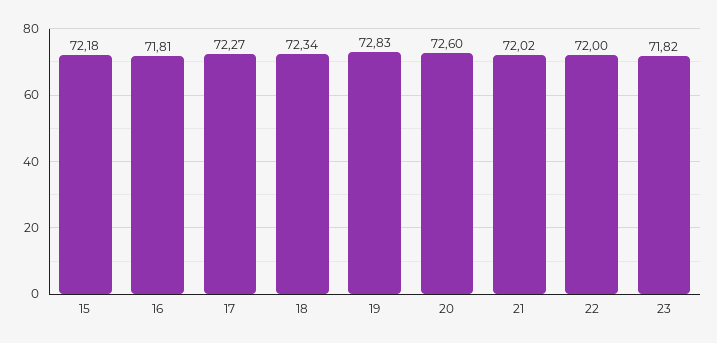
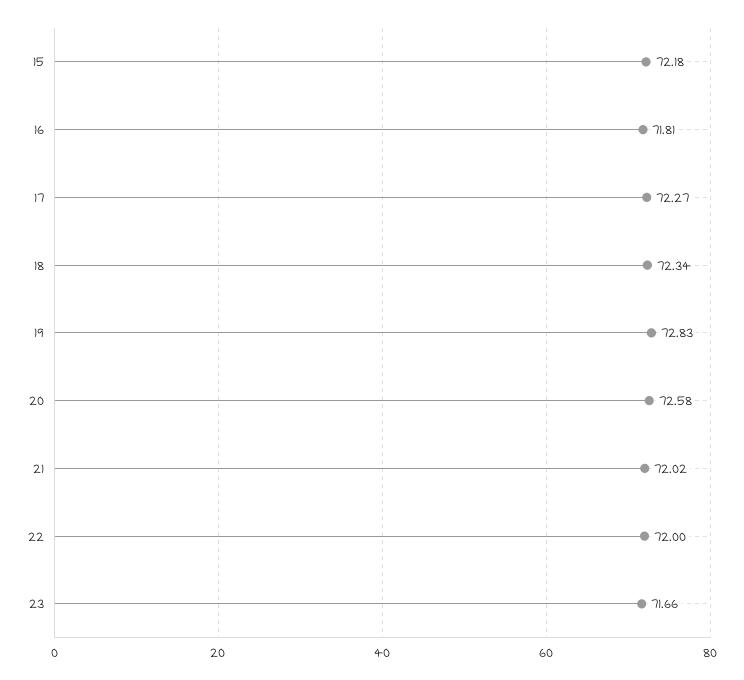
  {
    "15": 72.18,
    "16": 71.81,
    "17": 72.27,
    "18": 72.34,
    "19": 72.83,
-   "20": 72.6,
+   "20": 72.58,
    "21": 72.02,
    "22": 72,
-   "23": 71.82
+   "23": 71.66
  }

